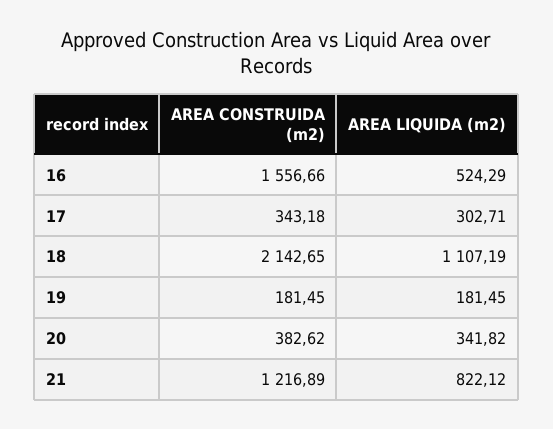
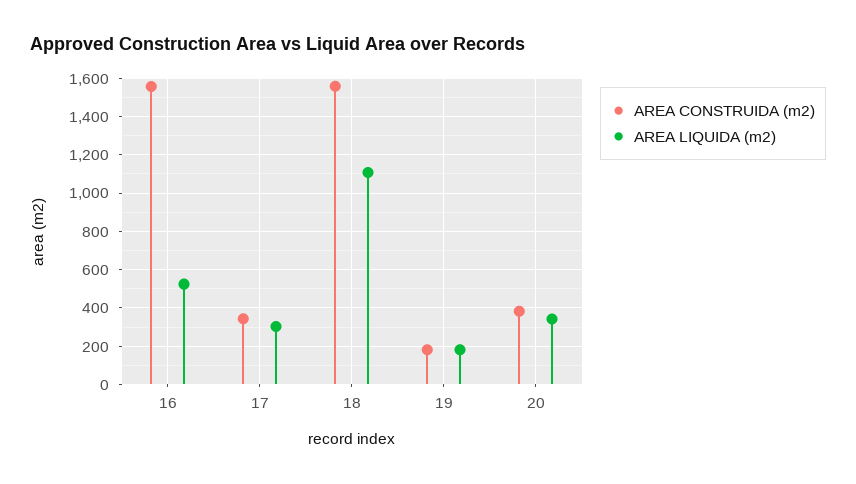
  {
    "AREA CONSTRUIDA (m2)": {
      "16": 1556.66,
      "17": 343.18,
-     "18": 2142.65,
+     "18": 1550,
      "19": 181.45,
-     "20": 382.62,
+     "20": 382.62
-     "21": 1216.89
    },
    "AREA LIQUIDA (m2)": {
      "16": 524.29,
      "17": 302.71,
      "18": 1107.19,
      "19": 181.45,
-     "20": 341.82,
+     "20": 341.82
-     "21": 822.12
    }
  }

